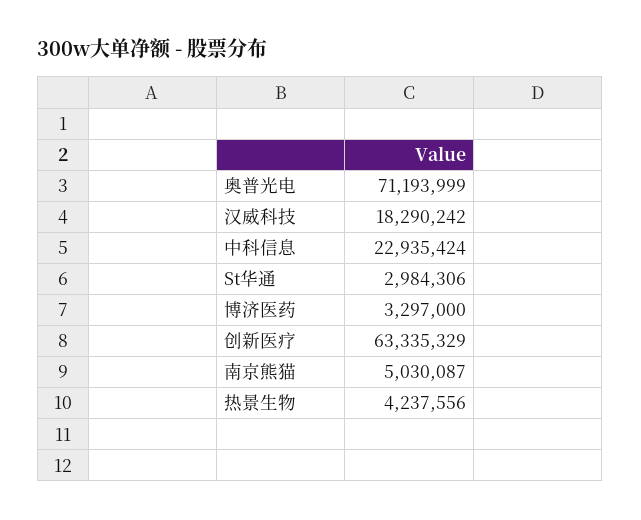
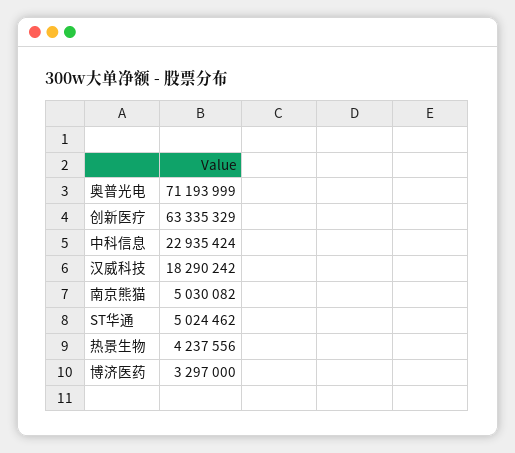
  {
    "奥普光电": 71193999,
    "汉威科技": 18290242,
    "中科信息": 22935424,
-   "St华通": 2984306,
+   "St华通": 5024462,
    "博济医药": 3297000,
    "创新医疗": 63335329,
-   "南京熊猫": 5030087,
+   "南京熊猫": 5030082,
    "热景生物": 4237556
  }

